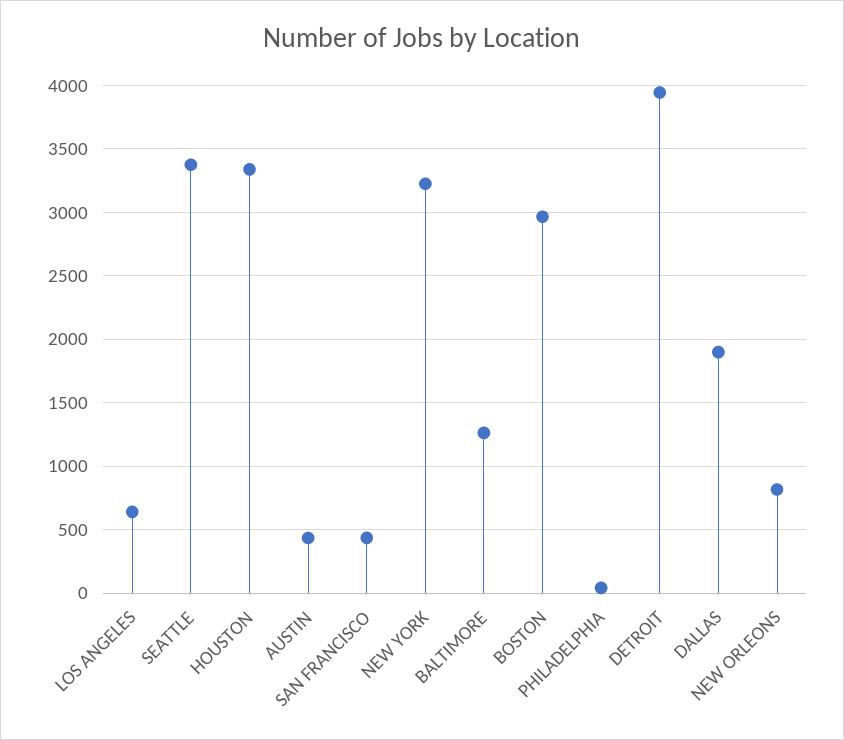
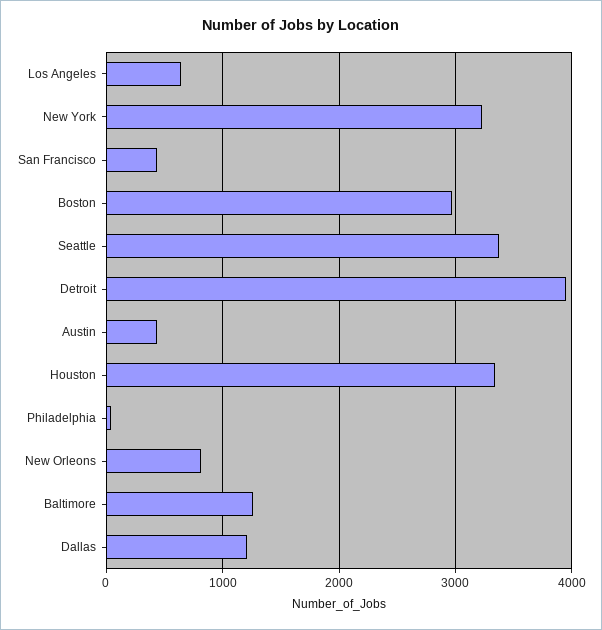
  {
    "LOS ANGELES": 650,
    "SEATTLE": 3400,
    "HOUSTON": 3350,
    "AUSTIN": 450,
    "SAN FRANCISCO": 450,
    "NEW YORK": 3250,
    "BALTIMORE": 1250,
    "BOSTON": 2950,
    "PHILADELPHIA": 50,
    "DETROIT": 3950,
-   "DALLAS": 1900,
+   "DALLAS": 1200,
    "NEW ORLEONS": 800
  }

